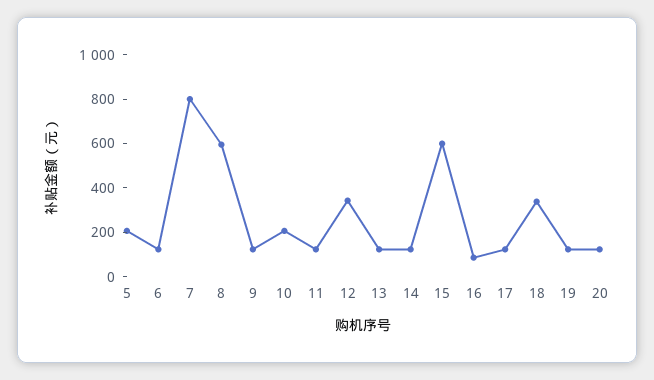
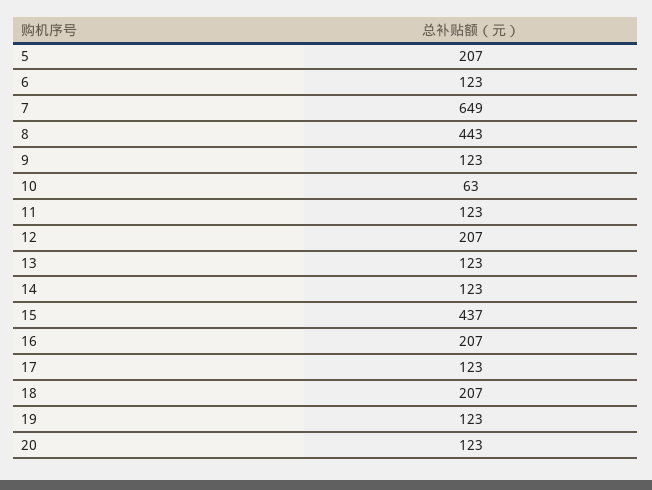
  {
    "5": 207,
    "6": 123,
-   "7": 800,
+   "7": 649,
-   "8": 600,
+   "8": 443,
    "9": 123,
-   "10": 200,
+   "10": 63,
    "11": 123,
-   "12": 350,
+   "12": 207,
    "13": 123,
    "14": 123,
-   "15": 600,
+   "15": 437,
-   "16": 100,
+   "16": 207,
    "17": 123,
-   "18": 350,
+   "18": 207,
    "19": 123,
    "20": 123
  }

